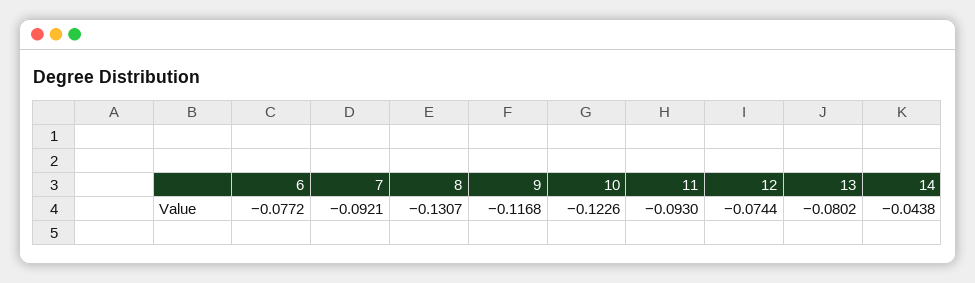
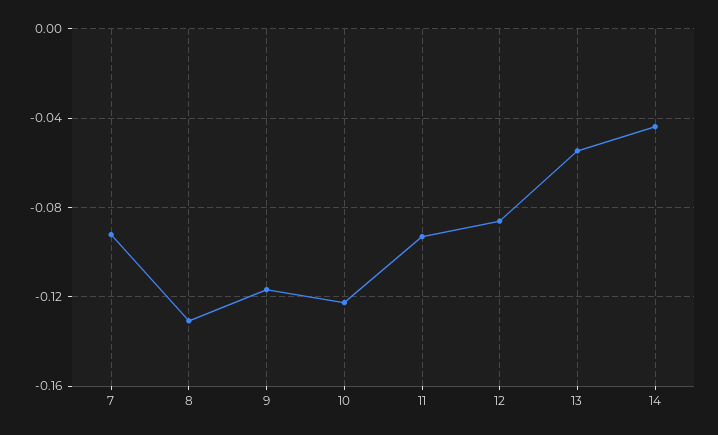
  {
-   "6": -0.0772,
    "7": -0.0921,
    "8": -0.1307,
    "9": -0.1168,
    "10": -0.1226,
    "11": -0.093,
-   "12": -0.0744,
+   "12": -0.085,
-   "13": -0.0802,
+   "13": -0.055,
    "14": -0.0438
  }

